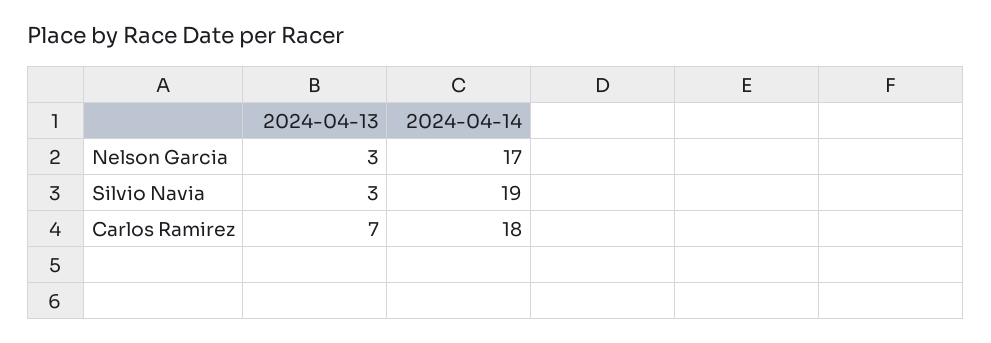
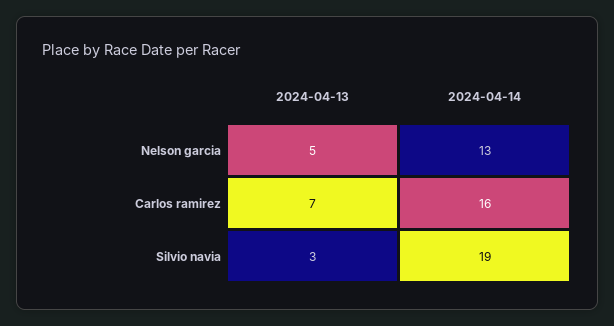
  {
    "2024-04-13": {
-     "Nelson Garcia": 3,
+     "Nelson Garcia": 5,
      "Silvio Navia": 3,
      "Carlos Ramirez": 7
    },
    "2024-04-14": {
-     "Nelson Garcia": 17,
+     "Nelson Garcia": 13,
      "Silvio Navia": 19,
-     "Carlos Ramirez": 18
+     "Carlos Ramirez": 16
    }
  }

